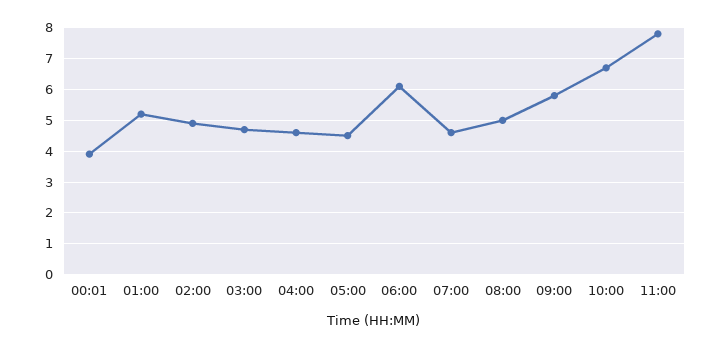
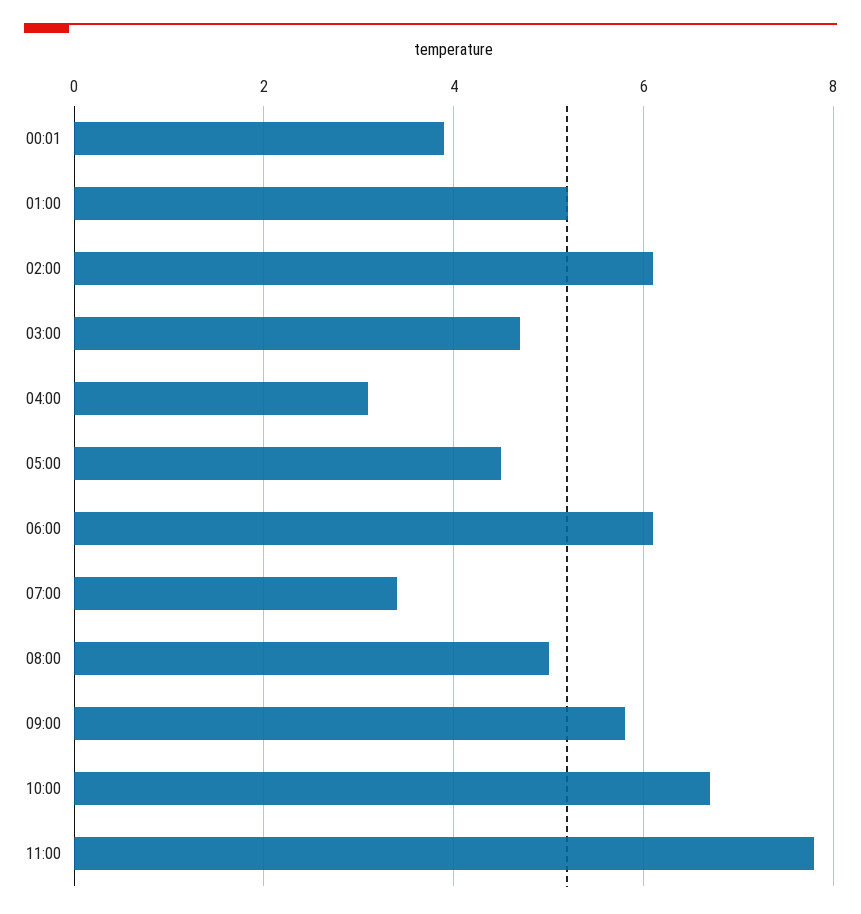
  {
    "00:01": 4,
    "01:00": 5,
-   "02:00": 5,
+   "02:00": 6,
    "03:00": 4.5,
-   "04:00": 4.5,
+   "04:00": 3,
    "05:00": 4.5,
    "06:00": 6,
-   "07:00": 4.5,
+   "07:00": 3.5,
    "08:00": 5,
    "09:00": 6,
    "10:00": 6.5,
    "11:00": 8
  }

